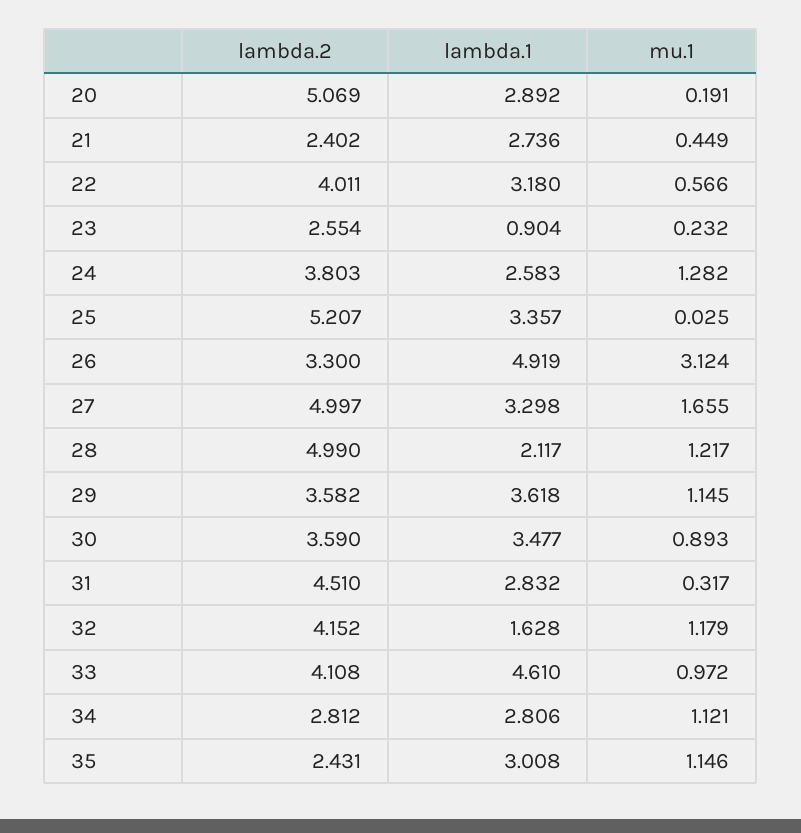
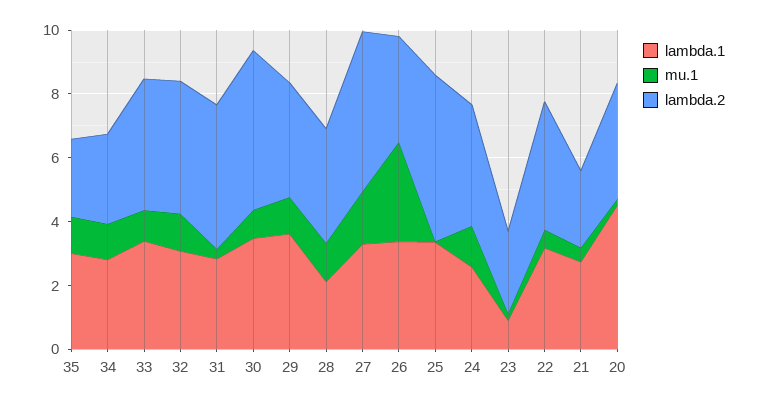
  {
    "lambda.2": {
-     "20": 5.069,
+     "20": 3.5,
      "21": 2.402,
      "22": 4.011,
      "23": 2.554,
      "24": 3.803,
      "25": 5.207,
      "26": 3.3,
      "27": 4.997,
-     "28": 4.99,
+     "28": 3.5,
      "29": 3.582,
-     "30": 3.59,
+     "30": 5,
      "31": 4.51,
      "32": 4.152,
      "33": 4.108,
      "34": 2.812,
      "35": 2.431
    },
    "lambda.1": {
-     "20": 2.892,
+     "20": 4.5,
      "21": 2.736,
      "22": 3.18,
      "23": 0.904,
      "24": 2.583,
      "25": 3.357,
-     "26": 4.919,
+     "26": 3.5,
      "27": 3.298,
      "28": 2.117,
      "29": 3.618,
      "30": 3.477,
      "31": 2.832,
-     "32": 1.628,
+     "32": 3,
-     "33": 4.61,
+     "33": 3.5,
      "34": 2.806,
      "35": 3.008
    },
    "mu.1": {
      "20": 0.191,
      "21": 0.449,
      "22": 0.566,
      "23": 0.232,
      "24": 1.282,
      "25": 0.025,
      "26": 3.124,
      "27": 1.655,
      "28": 1.217,
      "29": 1.145,
      "30": 0.893,
      "31": 0.317,
      "32": 1.179,
      "33": 0.972,
      "34": 1.121,
      "35": 1.146
    }
  }

